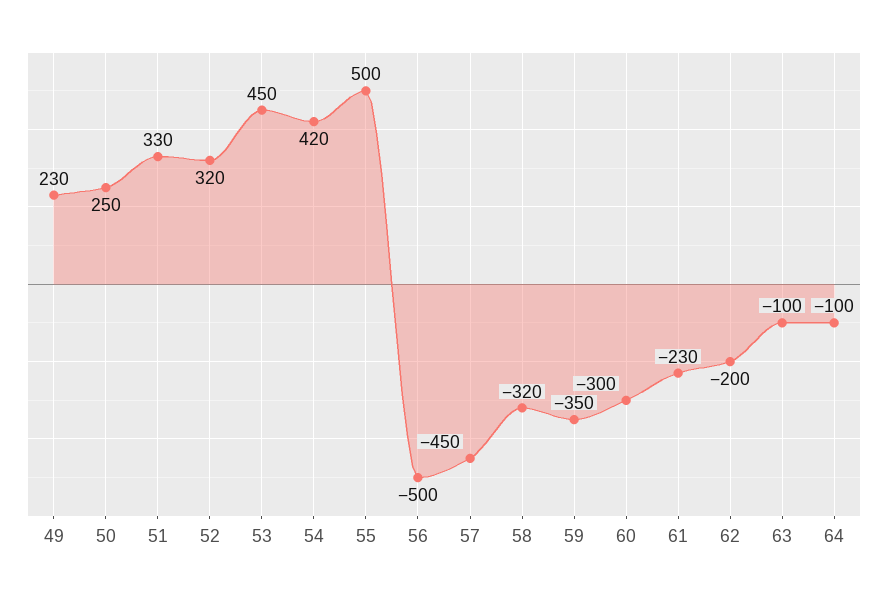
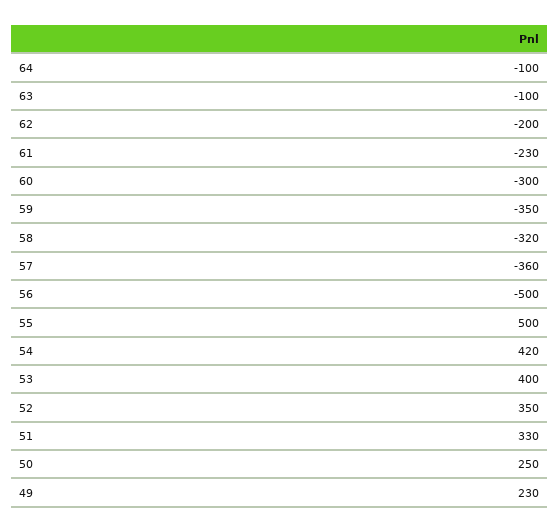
  {
    "49": 230,
    "50": 250,
    "51": 330,
-   "52": 320,
+   "52": 350,
-   "53": 450,
+   "53": 400,
    "54": 420,
    "55": 500,
    "56": -500,
-   "57": -450,
+   "57": -360,
    "58": -320,
    "59": -350,
    "60": -300,
    "61": -230,
    "62": -200,
    "63": -100,
    "64": -100
  }

